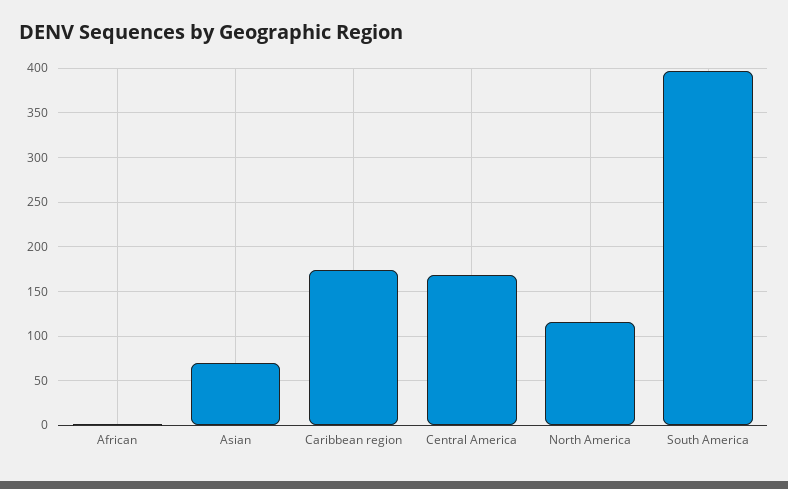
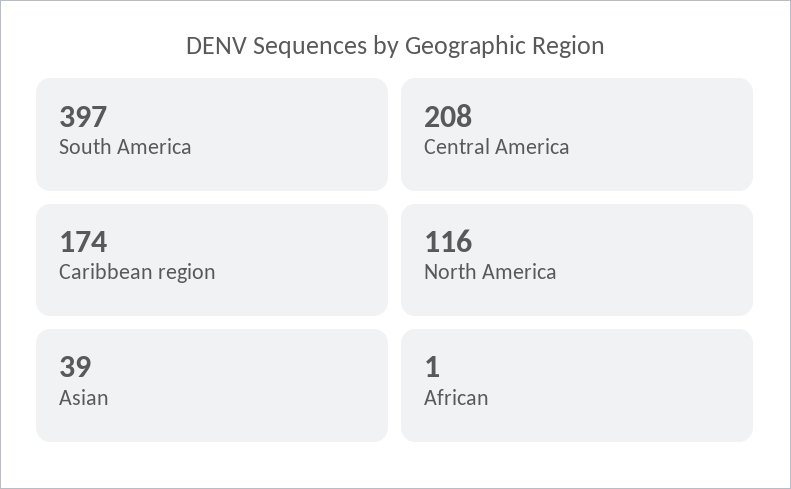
  {
    "African": 1,
-   "Asian": 70,
+   "Asian": 39,
    "Caribbean region": 174,
-   "Central America": 170,
+   "Central America": 208,
    "North America": 116,
    "South America": 397
  }

